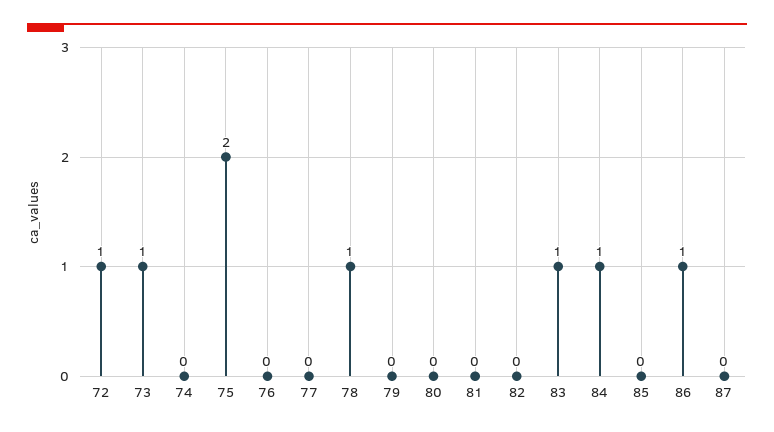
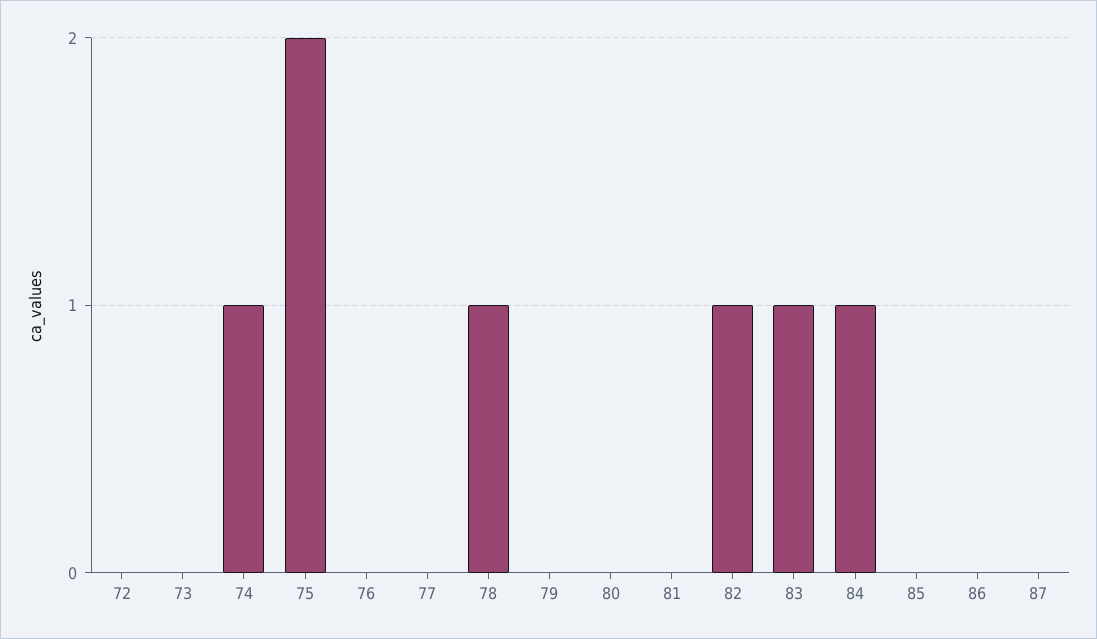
  {
-   "72": 1,
+   "72": 0,
-   "73": 1,
+   "73": 0,
-   "74": 0,
+   "74": 1,
    "75": 2,
    "76": 0,
    "77": 0,
    "78": 1,
    "79": 0,
    "80": 0,
    "81": 0,
-   "82": 0,
+   "82": 1,
    "83": 1,
    "84": 1,
    "85": 0,
-   "86": 1,
+   "86": 0,
    "87": 0
  }

